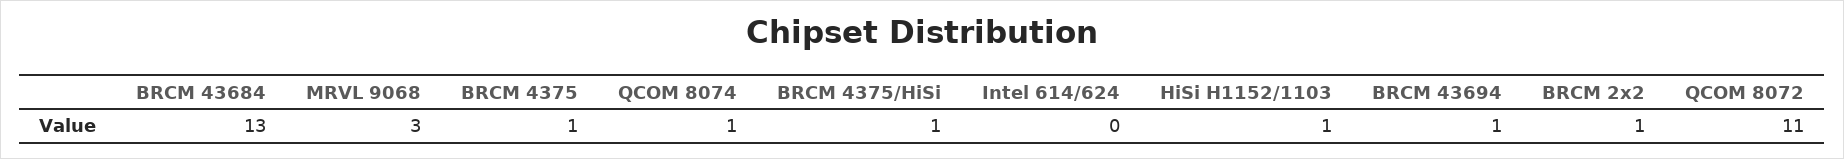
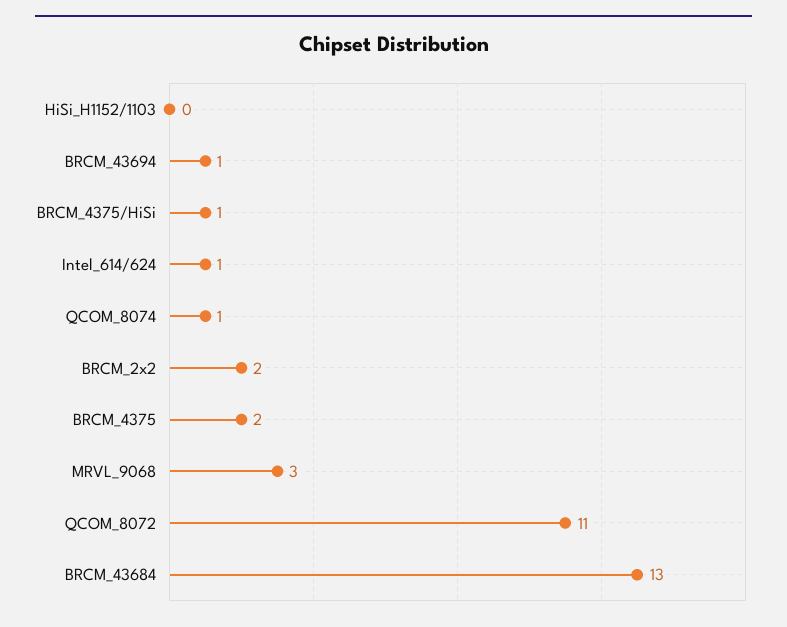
  {
    "BRCM 43684": 13,
    "MRVL 9068": 3,
-   "BRCM 4375": 1,
+   "BRCM 4375": 2,
    "QCOM 8074": 1,
    "BRCM 4375/HiSi": 1,
-   "Intel 614/624": 0,
+   "Intel 614/624": 1,
-   "HiSi H1152/1103": 1,
+   "HiSi H1152/1103": 0,
    "BRCM 43694": 1,
-   "BRCM 2x2": 1,
+   "BRCM 2x2": 2,
    "QCOM 8072": 11
  }

